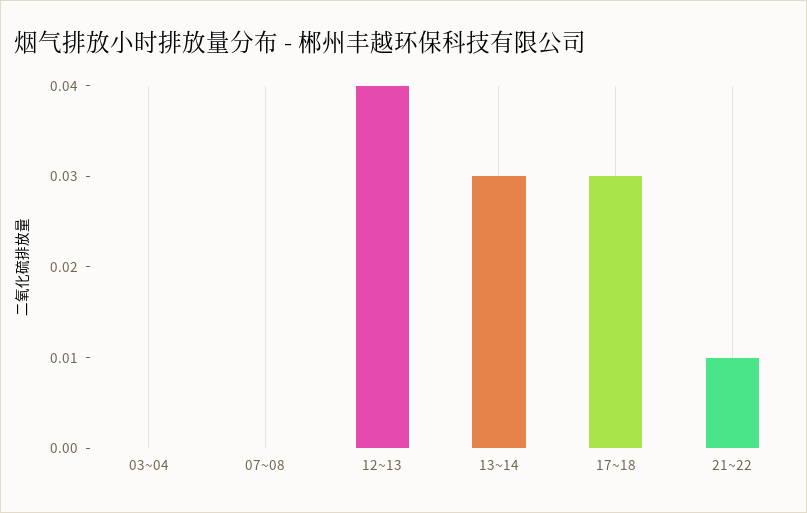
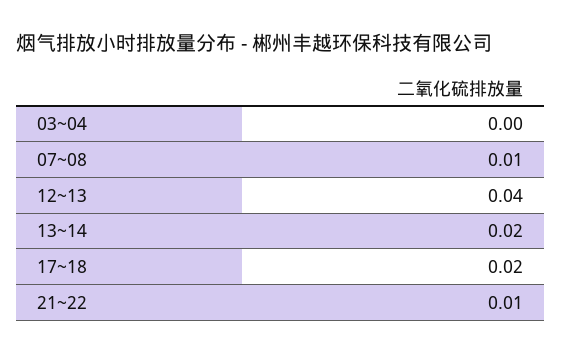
  {
    "03~04": 0,
-   "07~08": 0,
+   "07~08": 0.01,
    "12~13": 0.04,
-   "13~14": 0.03,
+   "13~14": 0.02,
-   "17~18": 0.03,
+   "17~18": 0.02,
    "21~22": 0.01
  }

